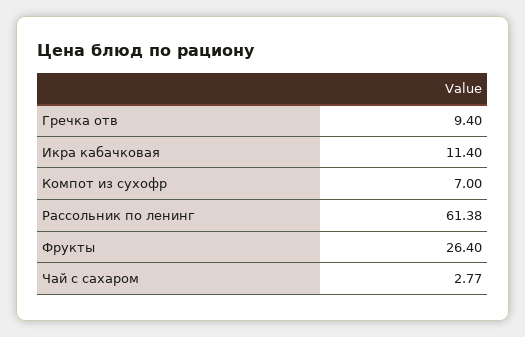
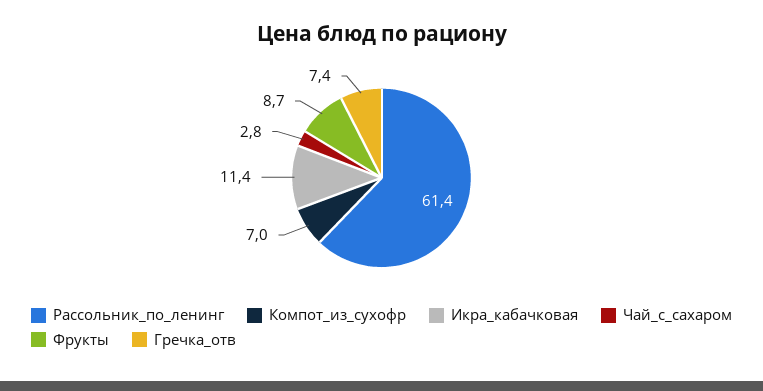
  {
-   "Гречка отв": 9.4,
+   "Гречка отв": 7.4,
    "Икра кабачковая": 11.4,
    "Компот из сухофр": 7,
    "Рассольник по ленинг": 61.38,
-   "Фрукты": 26.4,
+   "Фрукты": 8.7,
    "Чай с сахаром": 2.77
  }

